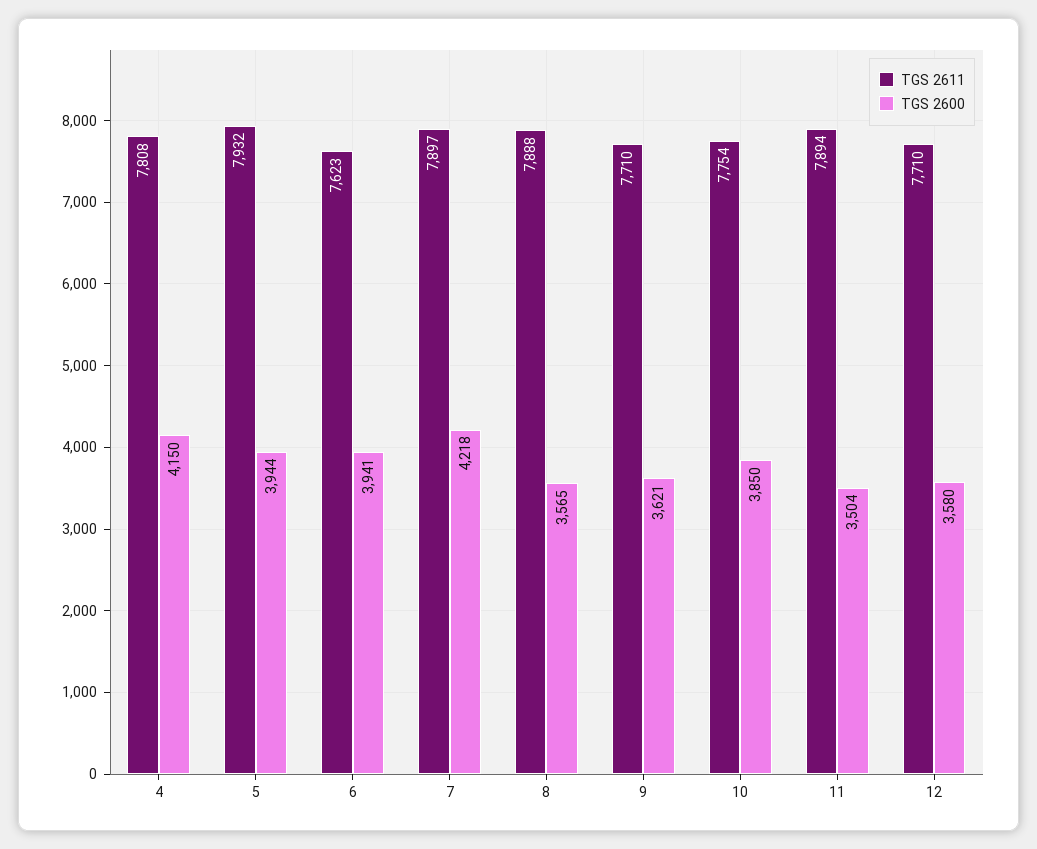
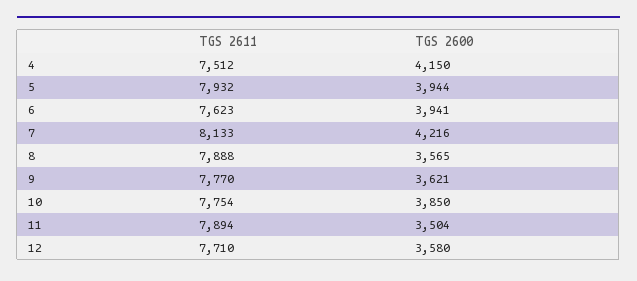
  {
    "TGS 2611": {
-     "4": 7808,
+     "4": 7512,
      "5": 7932,
      "6": 7623,
-     "7": 7897,
+     "7": 8133,
      "8": 7888,
-     "9": 7710,
+     "9": 7770,
      "10": 7754,
      "11": 7894,
      "12": 7710
    },
    "TGS 2600": {
      "4": 4150,
      "5": 3944,
      "6": 3941,
-     "7": 4218,
+     "7": 4216,
      "8": 3565,
      "9": 3621,
      "10": 3850,
      "11": 3504,
      "12": 3580
    }
  }

